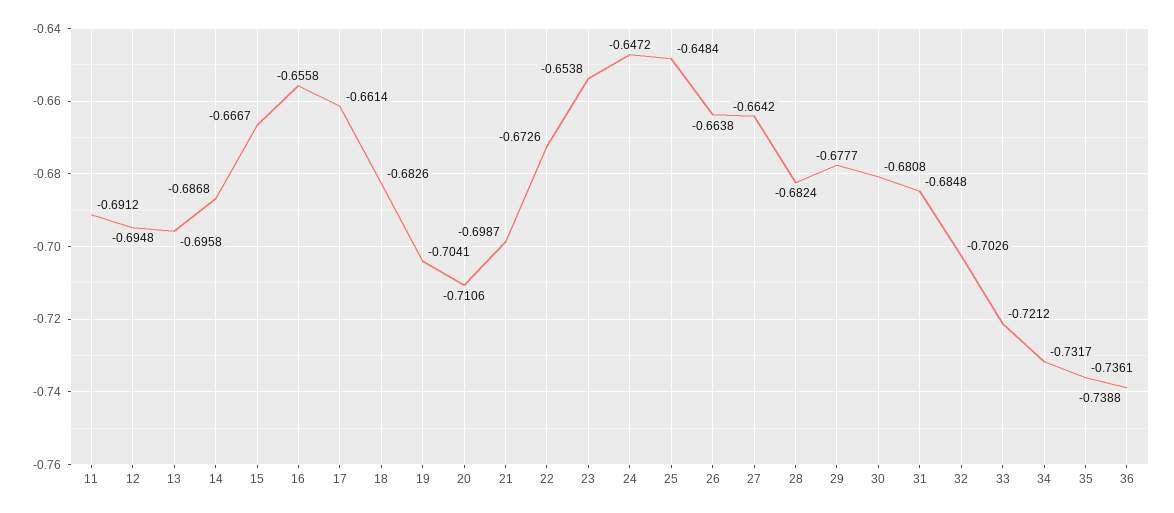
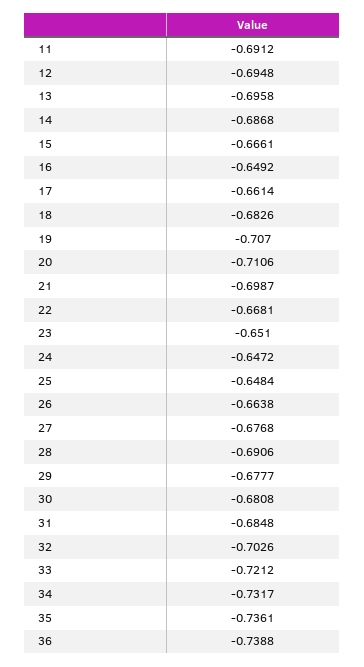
  {
    "11": -0.6912,
    "12": -0.6948,
    "13": -0.6958,
    "14": -0.6868,
-   "15": -0.6667,
+   "15": -0.6661,
-   "16": -0.6558,
+   "16": -0.6492,
    "17": -0.6614,
    "18": -0.6826,
-   "19": -0.7041,
+   "19": -0.707,
    "20": -0.7106,
    "21": -0.6987,
-   "22": -0.6726,
+   "22": -0.6681,
-   "23": -0.6538,
+   "23": -0.651,
    "24": -0.6472,
    "25": -0.6484,
    "26": -0.6638,
-   "27": -0.6642,
+   "27": -0.6768,
-   "28": -0.6824,
+   "28": -0.6906,
    "29": -0.6777,
    "30": -0.6808,
    "31": -0.6848,
    "32": -0.7026,
    "33": -0.7212,
    "34": -0.7317,
    "35": -0.7361,
    "36": -0.7388
  }

